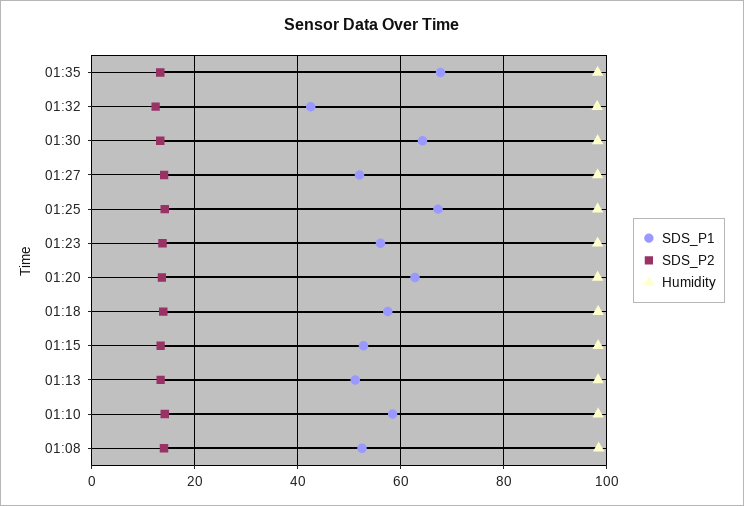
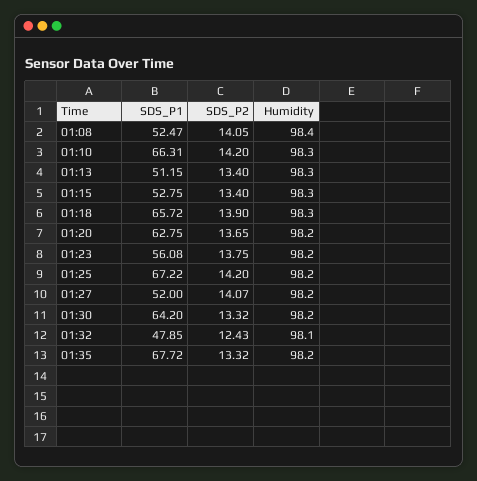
  {
    "SDS_P1": {
      "01:35": 67.72,
-     "01:32": 42,
+     "01:32": 47.85,
      "01:30": 64.2,
      "01:27": 52,
      "01:25": 67.22,
      "01:23": 56.08,
      "01:20": 62.75,
-     "01:18": 58,
+     "01:18": 65.72,
      "01:15": 52.75,
      "01:13": 51.15,
-     "01:10": 58,
+     "01:10": 66.31,
      "01:08": 52.47
    },
    "SDS_P2": {
      "01:35": 13.32,
      "01:32": 12.43,
      "01:30": 13.32,
      "01:27": 14.07,
      "01:25": 14.2,
      "01:23": 13.75,
      "01:20": 13.65,
      "01:18": 13.9,
      "01:15": 13.4,
      "01:13": 13.4,
      "01:10": 14.2,
      "01:08": 14.05
    },
    "Humidity": {
      "01:35": 98.2,
      "01:32": 98.1,
      "01:30": 98.2,
      "01:27": 98.2,
      "01:25": 98.2,
      "01:23": 98.2,
      "01:20": 98.2,
      "01:18": 98.3,
      "01:15": 98.3,
      "01:13": 98.3,
      "01:10": 98.3,
      "01:08": 98.4
    }
  }

